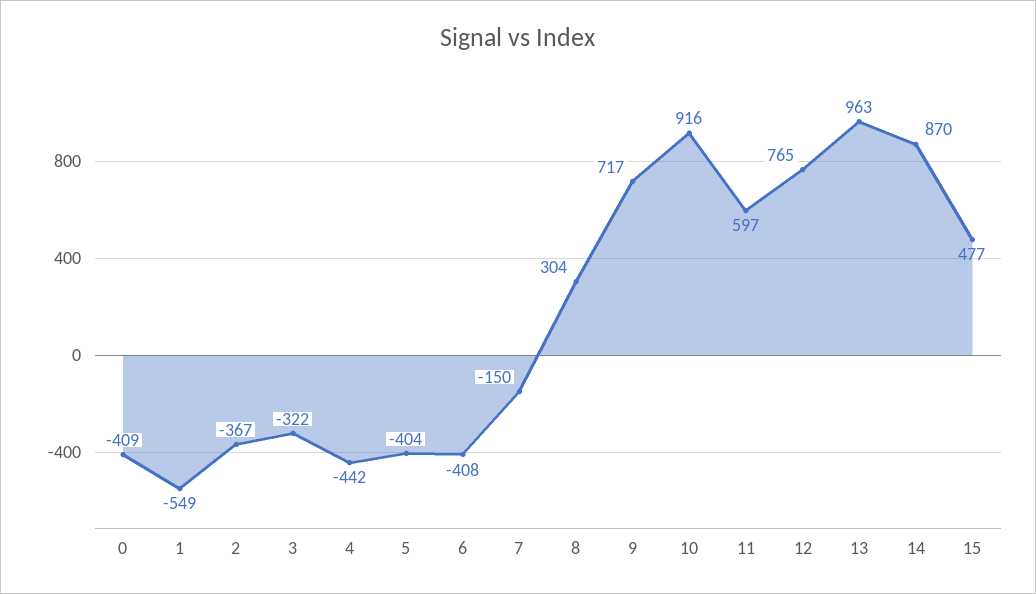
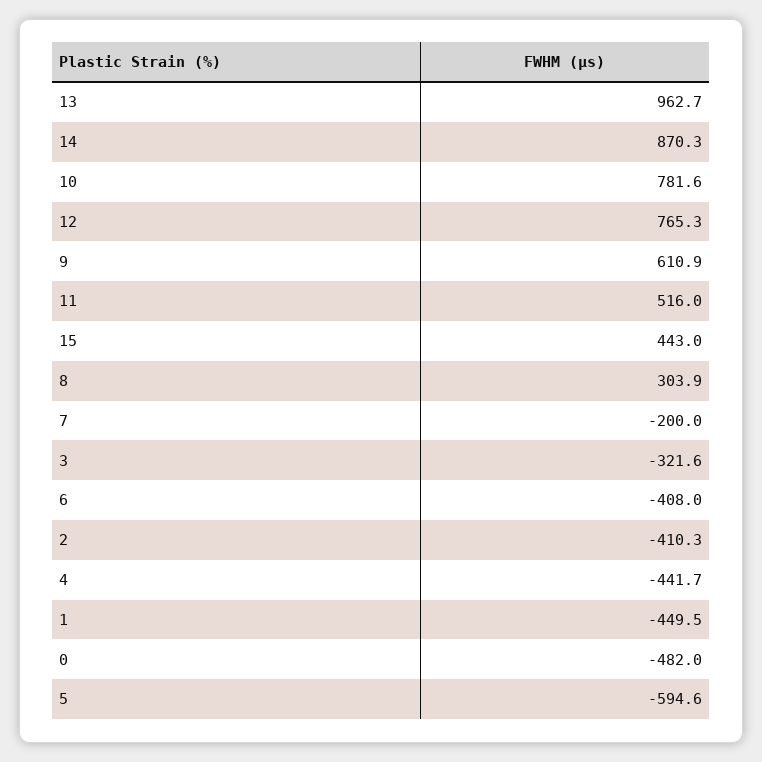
  {
-   "0": -409,
+   "0": -482,
-   "1": -549,
+   "1": -449.5,
-   "2": -367,
+   "2": -410.3,
    "3": -321.6,
    "4": -441.7,
-   "5": -404,
+   "5": -594.6,
    "6": -408,
-   "7": -150,
+   "7": -200,
    "8": 303.9,
-   "9": 717,
+   "9": 610.9,
-   "10": 916,
+   "10": 781.6,
-   "11": 597,
+   "11": 516,
    "12": 765.3,
    "13": 962.7,
    "14": 870.3,
-   "15": 477
+   "15": 443
  }

